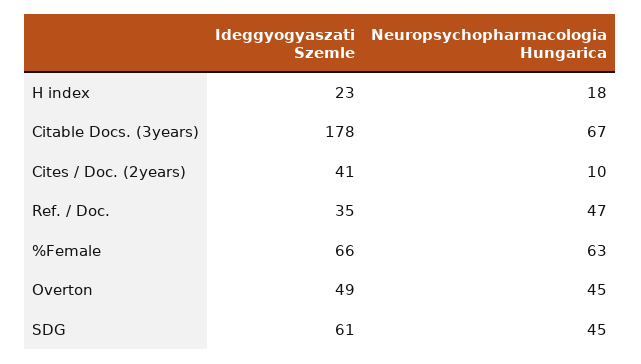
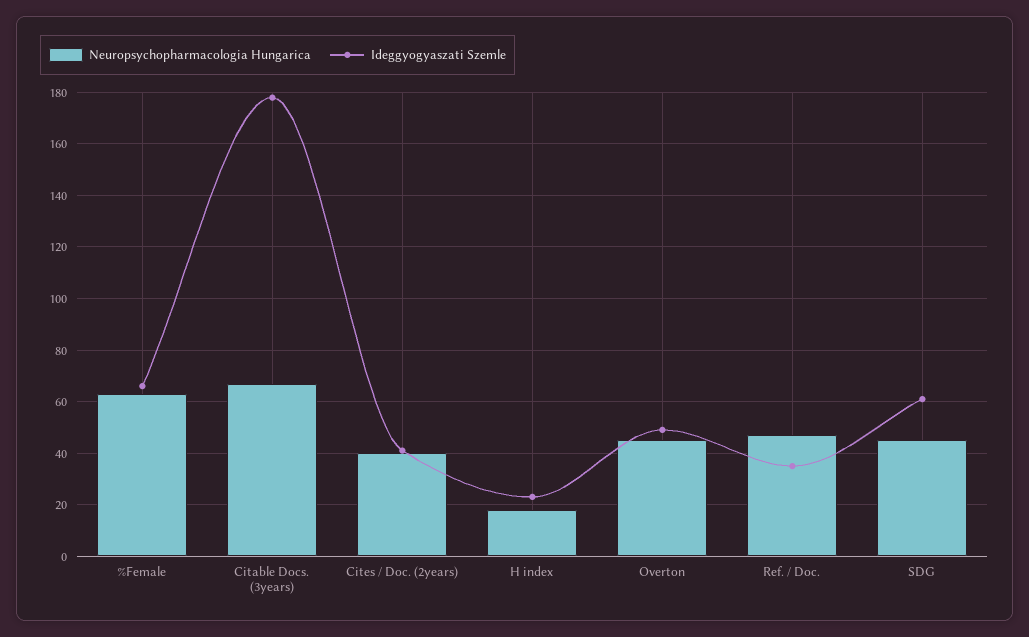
  {
    "Ideggyogyaszati Szemle": {
      "H index": 23,
      "Citable Docs. (3years)": 178,
      "Cites / Doc. (2years)": 41,
      "Ref. / Doc.": 35,
      "%Female": 66,
      "Overton": 49,
      "SDG": 61
    },
    "Neuropsychopharmacologia Hungarica": {
      "H index": 18,
      "Citable Docs. (3years)": 67,
-     "Cites / Doc. (2years)": 10,
+     "Cites / Doc. (2years)": 40,
      "Ref. / Doc.": 47,
      "%Female": 63,
      "Overton": 45,
      "SDG": 45
    }
  }

